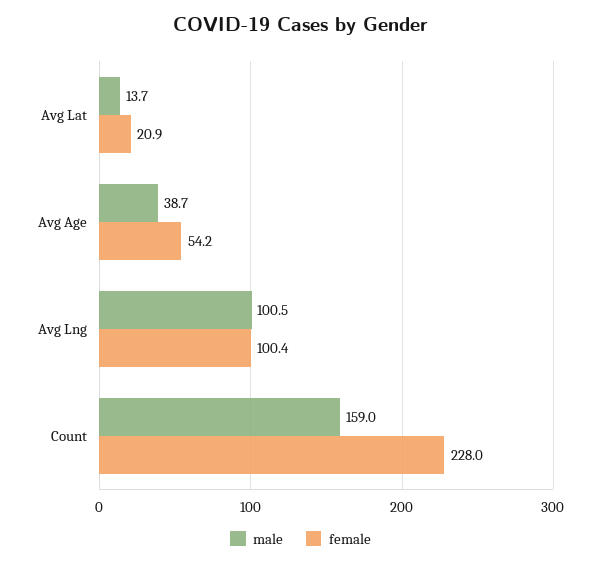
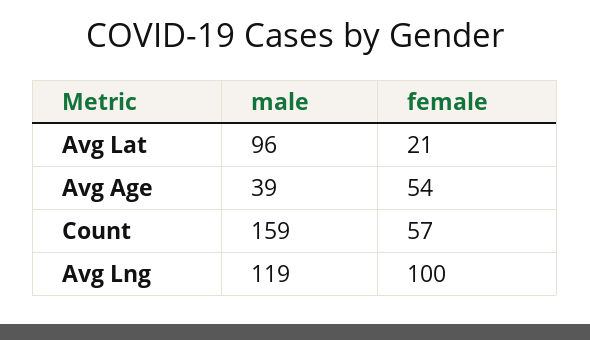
  {
    "male": {
-     "Avg Lat": 13.7,
+     "Avg Lat": 96,
      "Avg Age": 38.7,
-     "Avg Lng": 100.5,
+     "Avg Lng": 119,
      "Count": 159
    },
    "female": {
      "Avg Lat": 20.9,
      "Avg Age": 54.2,
      "Avg Lng": 100.4,
-     "Count": 228
+     "Count": 57
    }
  }

